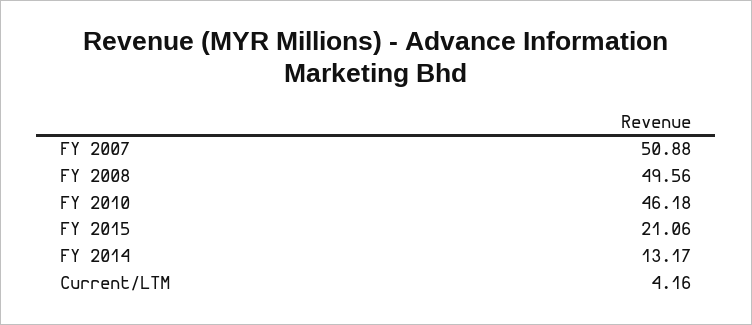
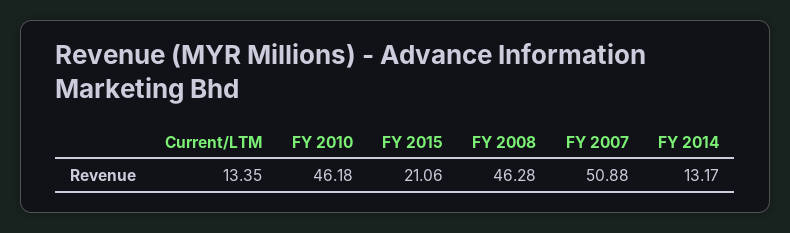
  {
    "FY 2007": 50.88,
-   "FY 2008": 49.56,
+   "FY 2008": 46.28,
    "FY 2010": 46.18,
    "FY 2015": 21.06,
    "FY 2014": 13.17,
-   "Current/LTM": 4.16
+   "Current/LTM": 13.35
  }

